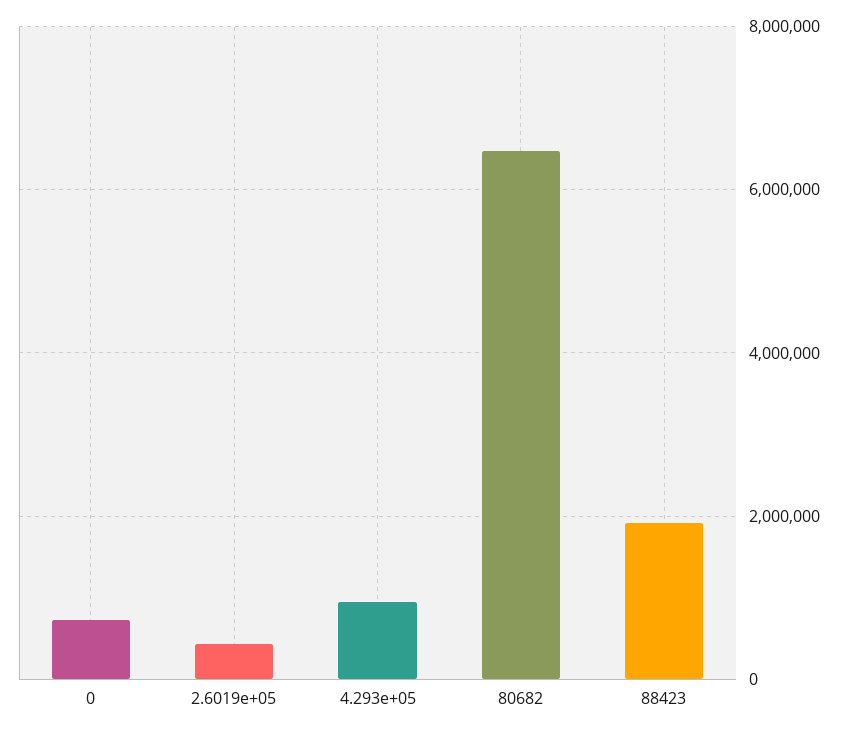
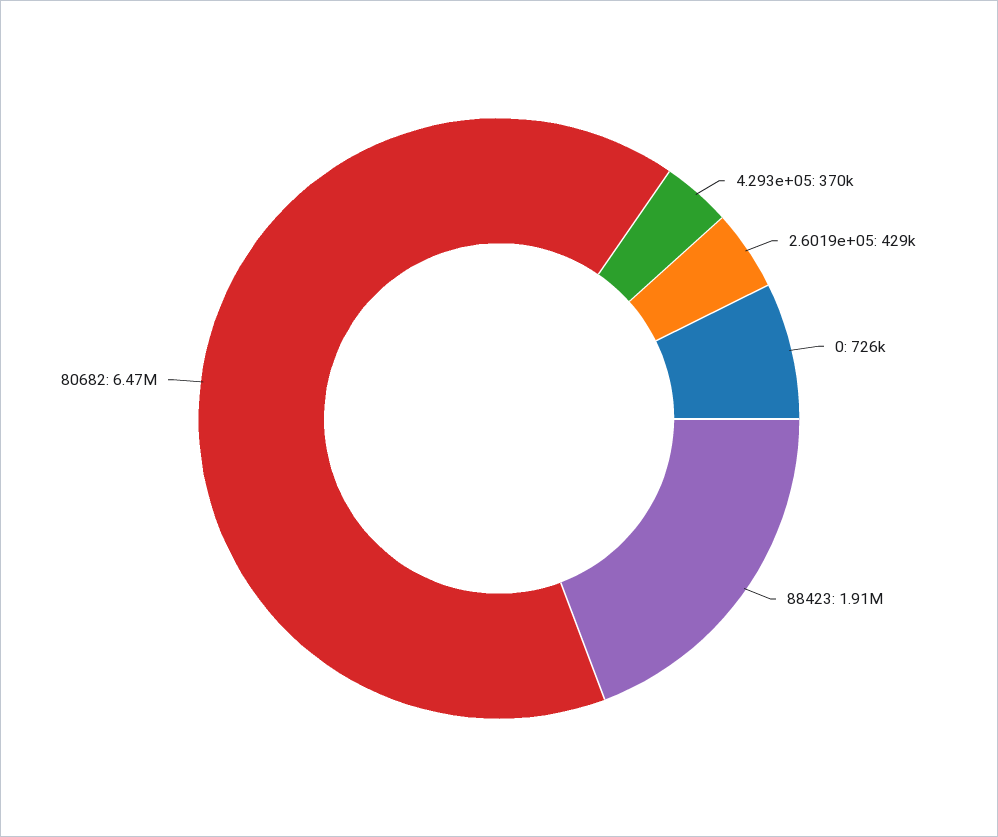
  {
    "0": 726000,
    "2.6019e+05": 429000,
-   "4.293e+05": 1000000,
+   "4.293e+05": 370000,
    "80682": 6470000,
    "88423": 1910000
  }

